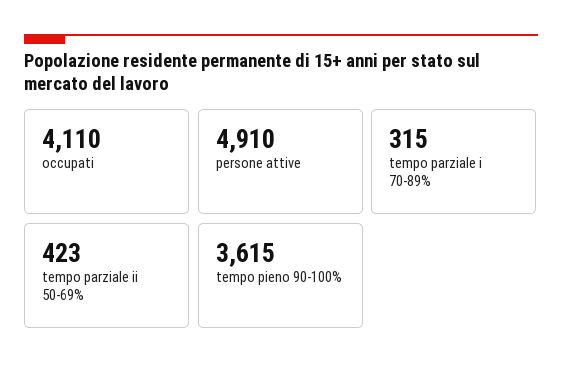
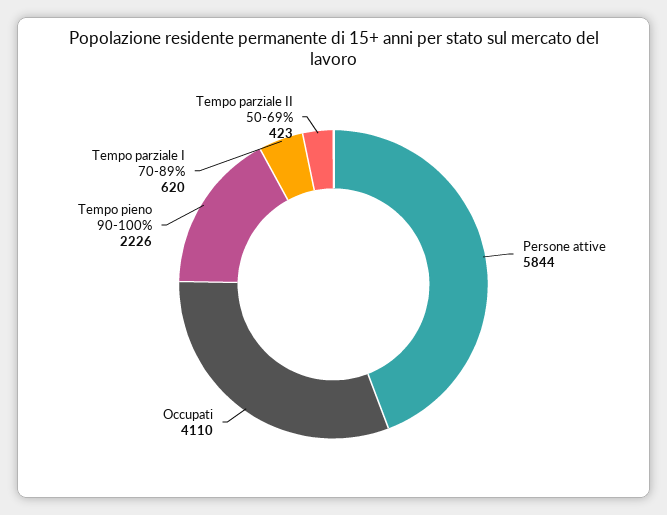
  {
    "occupati": 4110,
-   "persone attive": 4910,
+   "persone attive": 5844,
-   "tempo parziale i 70-89%": 315,
+   "tempo parziale i 70-89%": 620,
    "tempo parziale ii 50-69%": 423,
-   "tempo pieno 90-100%": 3615
+   "tempo pieno 90-100%": 2226
  }

